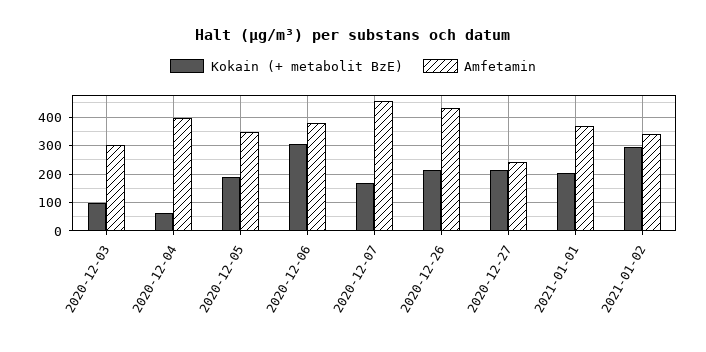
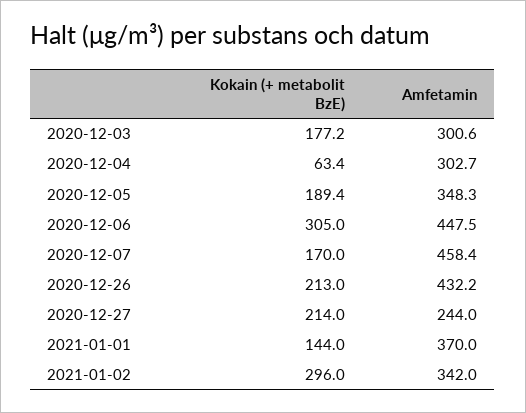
  {
    "Kokain (+ metabolit BzE)": {
-     "2020-12-03": 100,
+     "2020-12-03": 177.2,
      "2020-12-04": 63.4,
      "2020-12-05": 189.4,
      "2020-12-06": 305,
      "2020-12-07": 170,
      "2020-12-26": 213,
      "2020-12-27": 214,
-     "2021-01-01": 200,
+     "2021-01-01": 144,
      "2021-01-02": 296
    },
    "Amfetamin": {
      "2020-12-03": 300.6,
-     "2020-12-04": 400,
+     "2020-12-04": 302.7,
      "2020-12-05": 348.3,
-     "2020-12-06": 375,
+     "2020-12-06": 447.5,
      "2020-12-07": 458.4,
      "2020-12-26": 432.2,
      "2020-12-27": 244,
      "2021-01-01": 370,
      "2021-01-02": 342
    }
  }

